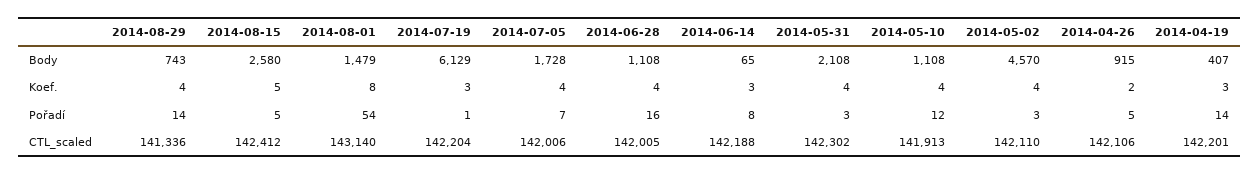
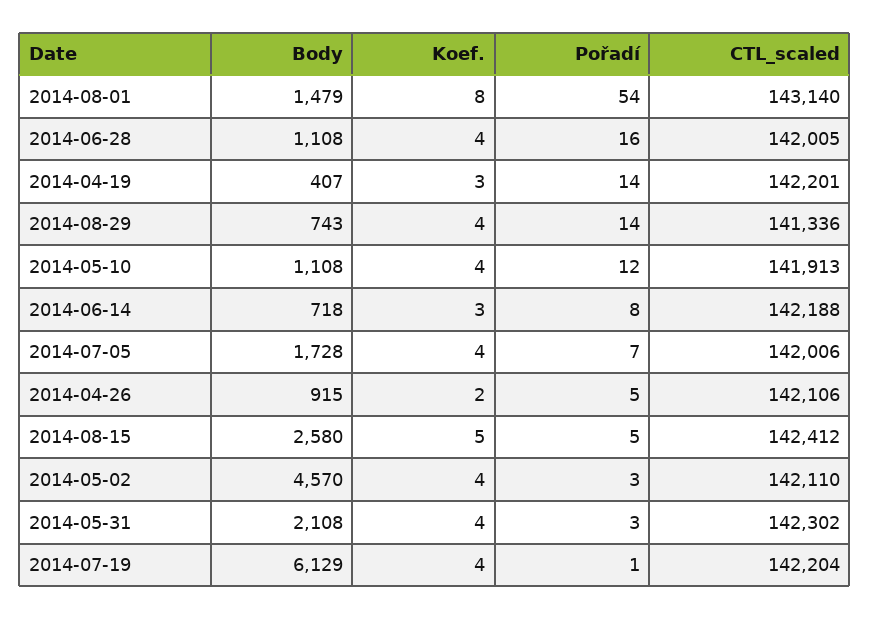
  {
    "2014-08-29": {
      "Body": 743,
      "Koef.": 4,
      "Pořadí": 14,
      "CTL_scaled": 141336
    },
    "2014-08-15": {
      "Body": 2580,
      "Koef.": 5,
      "Pořadí": 5,
      "CTL_scaled": 142412
    },
    "2014-08-01": {
      "Body": 1479,
      "Koef.": 8,
      "Pořadí": 54,
      "CTL_scaled": 143140
    },
    "2014-07-19": {
      "Body": 6129,
-     "Koef.": 3,
+     "Koef.": 4,
      "Pořadí": 1,
      "CTL_scaled": 142204
    },
    "2014-07-05": {
      "Body": 1728,
      "Koef.": 4,
      "Pořadí": 7,
      "CTL_scaled": 142006
    },
    "2014-06-28": {
      "Body": 1108,
      "Koef.": 4,
      "Pořadí": 16,
      "CTL_scaled": 142005
    },
    "2014-06-14": {
-     "Body": 65,
+     "Body": 718,
      "Koef.": 3,
      "Pořadí": 8,
      "CTL_scaled": 142188
    },
    "2014-05-31": {
      "Body": 2108,
      "Koef.": 4,
      "Pořadí": 3,
      "CTL_scaled": 142302
    },
    "2014-05-10": {
      "Body": 1108,
      "Koef.": 4,
      "Pořadí": 12,
      "CTL_scaled": 141913
    },
    "2014-05-02": {
      "Body": 4570,
      "Koef.": 4,
      "Pořadí": 3,
      "CTL_scaled": 142110
    },
    "2014-04-26": {
      "Body": 915,
      "Koef.": 2,
      "Pořadí": 5,
      "CTL_scaled": 142106
    },
    "2014-04-19": {
      "Body": 407,
      "Koef.": 3,
      "Pořadí": 14,
      "CTL_scaled": 142201
    }
  }

